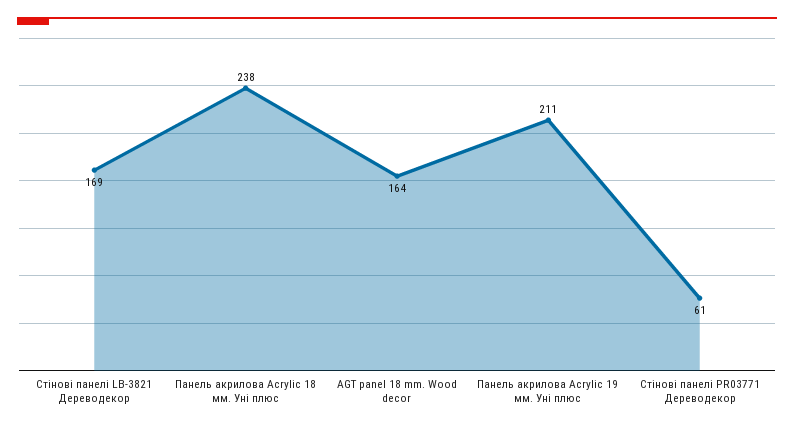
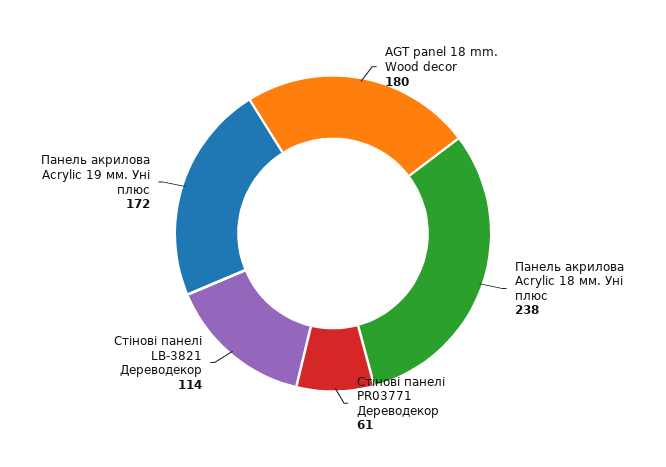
  {
-   "Стінові панелі LB-3821 Дереводекор": 169,
+   "Стінові панелі LB-3821 Дереводекор": 114,
    "Панель акрилова Acrylic 18 мм. Уні плюс": 238,
-   "AGT panel 18 mm. Wood decor": 164,
+   "AGT panel 18 mm. Wood decor": 180,
-   "Панель акрилова Acrylic 19 мм. Уні плюс": 211,
+   "Панель акрилова Acrylic 19 мм. Уні плюс": 172,
    "Стінові панелі PR03771 Дереводекор": 61
  }

